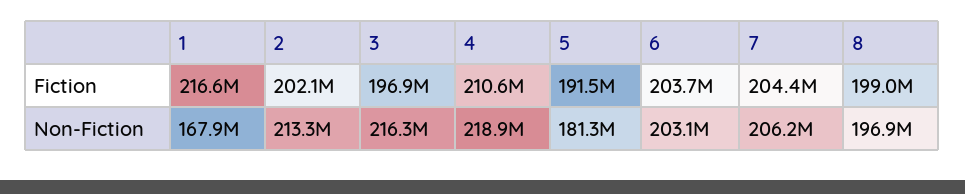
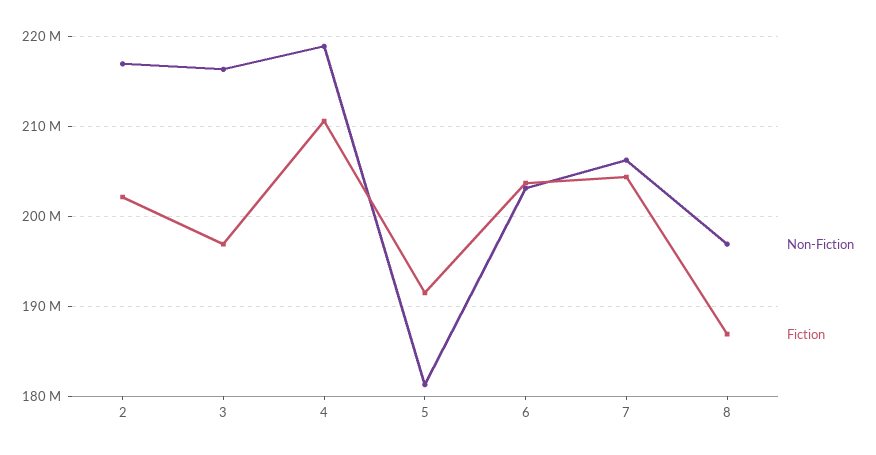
  {
    "Fiction": {
-     "1": 216600000,
      "2": 202100000,
      "3": 196900000,
      "4": 210600000,
      "5": 191500000,
      "6": 203700000,
      "7": 204400000,
-     "8": 199000000
+     "8": 187000000
    },
    "Non-Fiction": {
-     "1": 167900000,
-     "2": 213300000,
+     "2": 217000000,
      "3": 216300000,
      "4": 218900000,
      "5": 181300000,
      "6": 203100000,
      "7": 206200000,
      "8": 196900000
    }
  }

